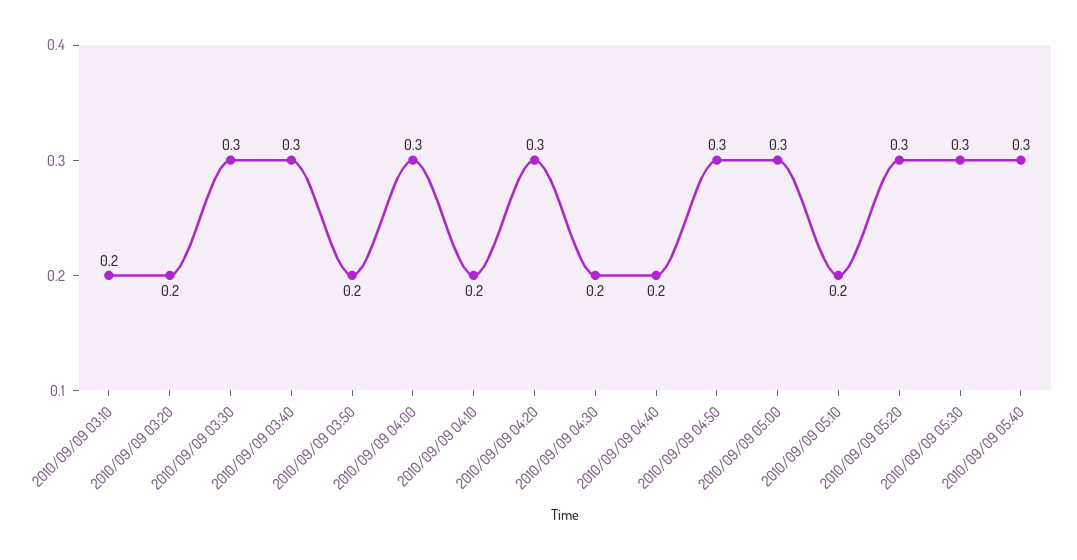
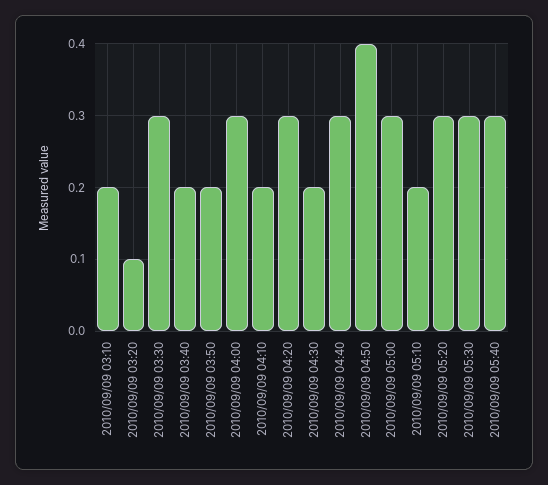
  {
    "2010/09/09 03:10": 0.2,
-   "2010/09/09 03:20": 0.2,
+   "2010/09/09 03:20": 0.1,
    "2010/09/09 03:30": 0.3,
-   "2010/09/09 03:40": 0.3,
+   "2010/09/09 03:40": 0.2,
    "2010/09/09 03:50": 0.2,
    "2010/09/09 04:00": 0.3,
    "2010/09/09 04:10": 0.2,
    "2010/09/09 04:20": 0.3,
    "2010/09/09 04:30": 0.2,
-   "2010/09/09 04:40": 0.2,
+   "2010/09/09 04:40": 0.3,
-   "2010/09/09 04:50": 0.3,
+   "2010/09/09 04:50": 0.4,
    "2010/09/09 05:00": 0.3,
    "2010/09/09 05:10": 0.2,
    "2010/09/09 05:20": 0.3,
    "2010/09/09 05:30": 0.3,
    "2010/09/09 05:40": 0.3
  }

